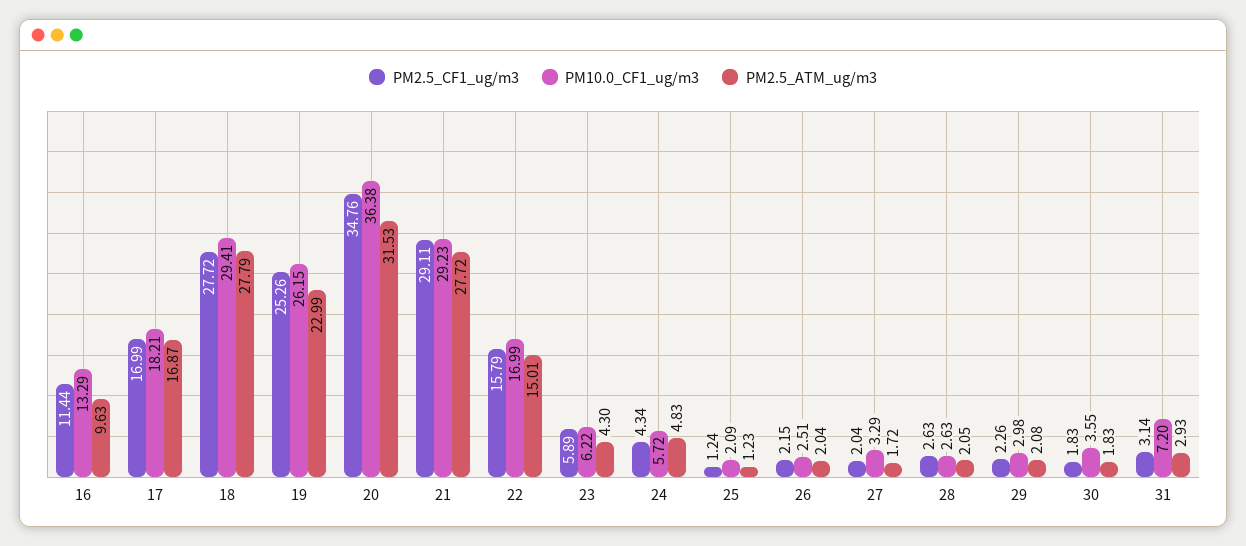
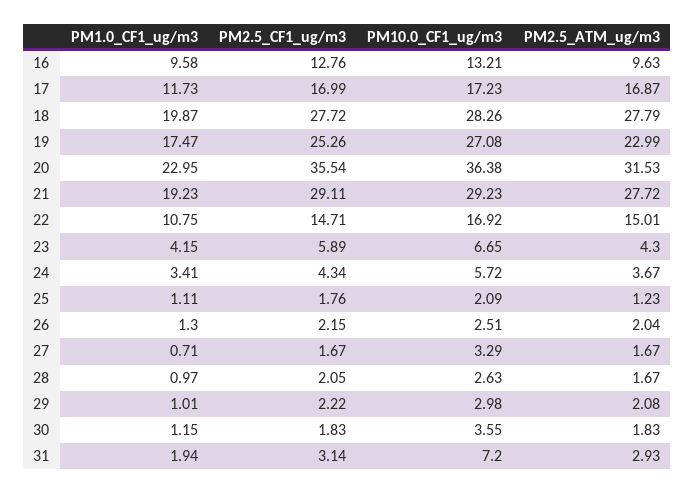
  {
    "PM2.5_CF1_ug/m3": {
-     "16": 11.44,
+     "16": 12.76,
      "17": 16.99,
      "18": 27.72,
      "19": 25.26,
-     "20": 34.76,
+     "20": 35.54,
      "21": 29.11,
-     "22": 15.79,
+     "22": 14.71,
      "23": 5.89,
      "24": 4.34,
-     "25": 1.24,
+     "25": 1.76,
      "26": 2.15,
-     "27": 2.04,
+     "27": 1.67,
-     "28": 2.63,
+     "28": 2.05,
-     "29": 2.26,
+     "29": 2.22,
      "30": 1.83,
      "31": 3.14
    },
    "PM10.0_CF1_ug/m3": {
-     "16": 13.29,
+     "16": 13.21,
-     "17": 18.21,
+     "17": 17.23,
-     "18": 29.41,
+     "18": 28.26,
-     "19": 26.15,
+     "19": 27.08,
      "20": 36.38,
      "21": 29.23,
-     "22": 16.99,
+     "22": 16.92,
-     "23": 6.22,
+     "23": 6.65,
      "24": 5.72,
      "25": 2.09,
      "26": 2.51,
      "27": 3.29,
      "28": 2.63,
      "29": 2.98,
      "30": 3.55,
      "31": 7.2
    },
    "PM2.5_ATM_ug/m3": {
      "16": 9.63,
      "17": 16.87,
      "18": 27.79,
      "19": 22.99,
      "20": 31.53,
      "21": 27.72,
      "22": 15.01,
      "23": 4.3,
-     "24": 4.83,
+     "24": 3.67,
      "25": 1.23,
      "26": 2.04,
-     "27": 1.72,
+     "27": 1.67,
-     "28": 2.05,
+     "28": 1.67,
      "29": 2.08,
      "30": 1.83,
      "31": 2.93
-   }
+   },
+   "PM1.0_CF1_ug/m3": {
+     "16": 9.58,
+     "17": 11.73,
+     "18": 19.87,
+     "19": 17.47,
+     "20": 22.95,
+     "21": 19.23,
+     "22": 10.75,
+     "23": 4.15,
+     "24": 3.41,
+     "25": 1.11,
+     "26": 1.3,
+     "27": 0.71,
+     "28": 0.97,
+     "29": 1.01,
+     "30": 1.15,
+     "31": 1.94
+   }
  }

